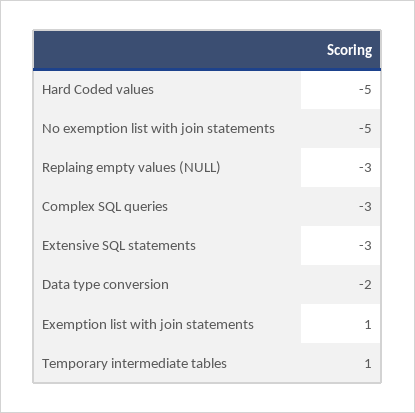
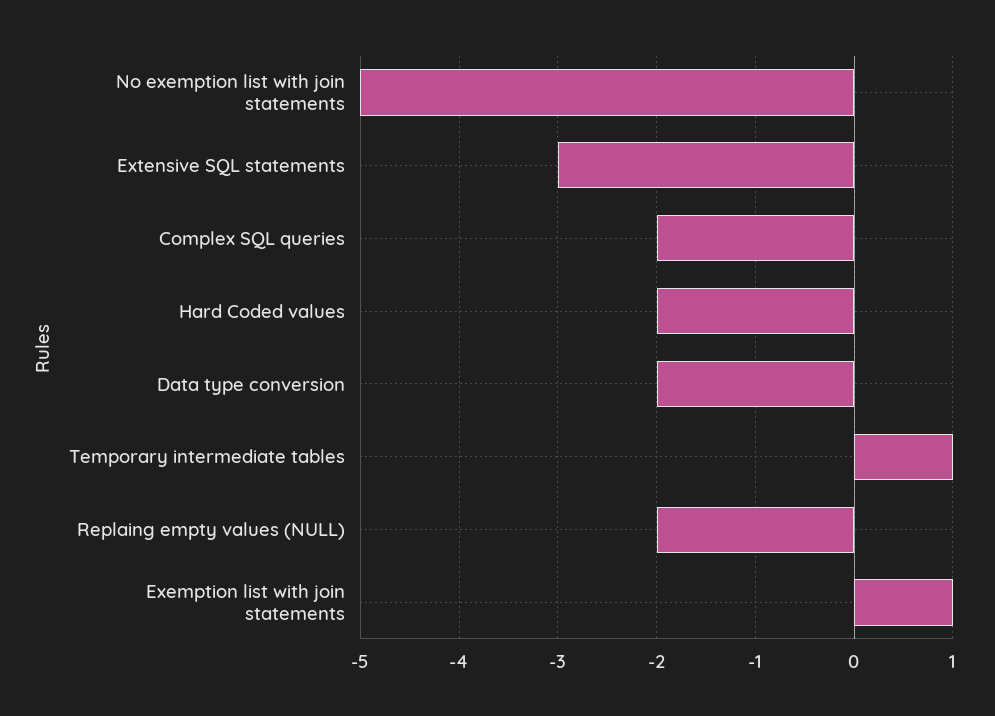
  {
-   "Hard Coded values": -5,
+   "Hard Coded values": -2,
    "No exemption list with join statements": -5,
-   "Replaing empty values (NULL)": -3,
+   "Replaing empty values (NULL)": -2,
-   "Complex SQL queries": -3,
+   "Complex SQL queries": -2,
    "Extensive SQL statements": -3,
    "Data type conversion": -2,
    "Exemption list with join statements": 1,
    "Temporary intermediate tables": 1
  }

